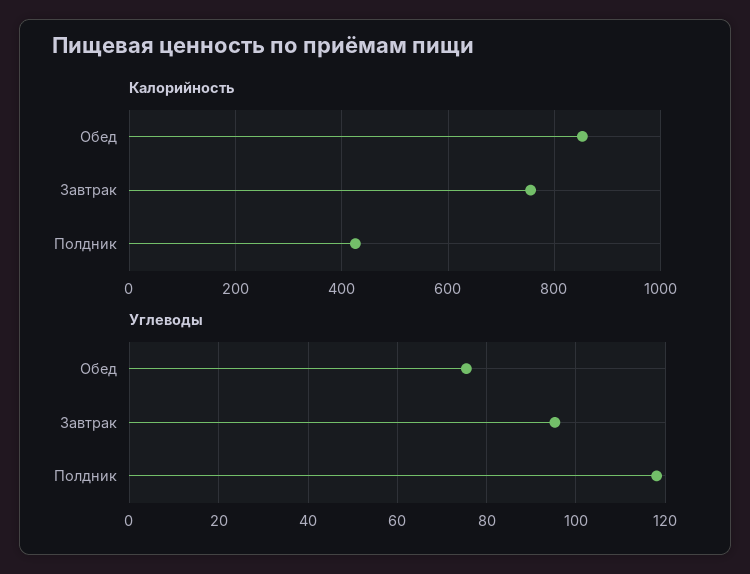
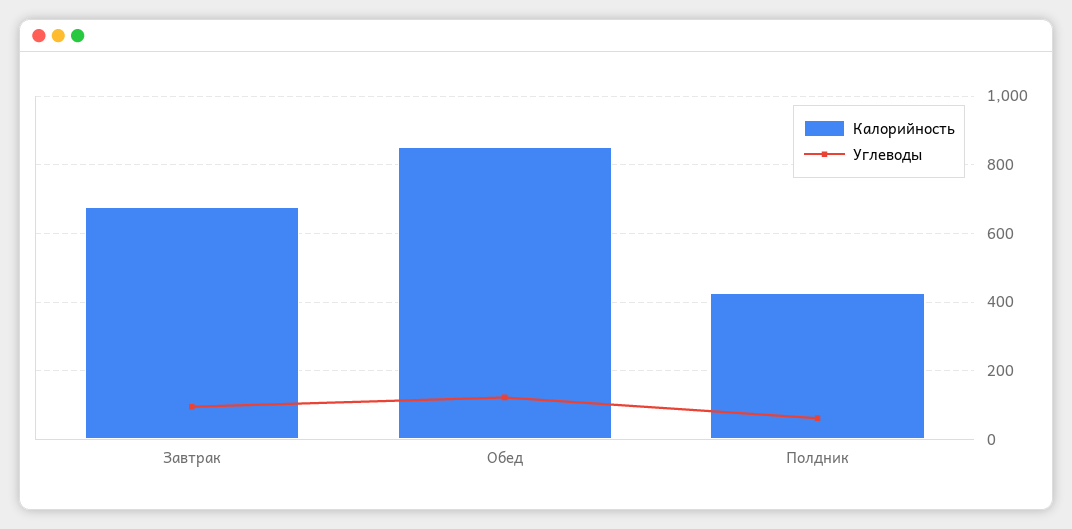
  {
    "Калорийность": {
      "Обед": 860,
-     "Завтрак": 760,
+     "Завтрак": 680,
      "Полдник": 420
    },
    "Углеводы": {
-     "Обед": 76,
+     "Обед": 120,
      "Завтрак": 96,
-     "Полдник": 118
+     "Полдник": 60
    }
  }

